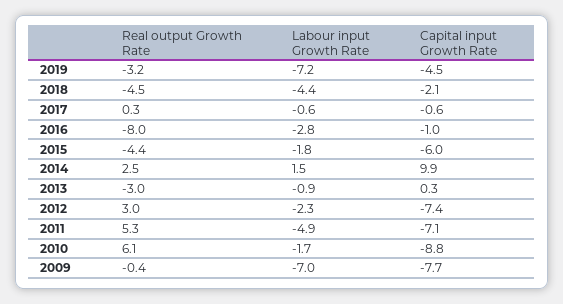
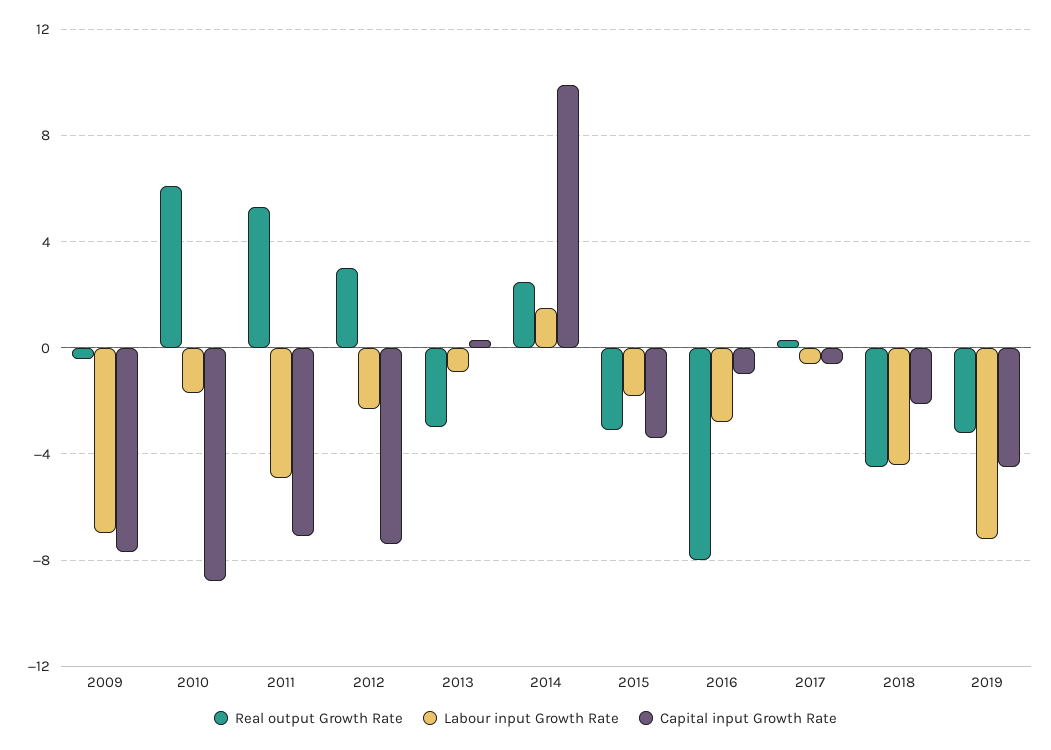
  {
    "Real output Growth Rate": {
      "2019": -3.2,
      "2018": -4.5,
      "2017": 0.3,
      "2016": -8,
-     "2015": -4.4,
+     "2015": -3,
      "2014": 2.5,
      "2013": -3,
      "2012": 3,
      "2011": 5.3,
      "2010": 6.1,
      "2009": -0.4
    },
    "Labour input Growth Rate": {
      "2019": -7.2,
      "2018": -4.4,
      "2017": -0.6,
      "2016": -2.8,
      "2015": -1.8,
      "2014": 1.5,
      "2013": -0.9,
      "2012": -2.3,
      "2011": -4.9,
      "2010": -1.7,
      "2009": -7
    },
    "Capital input Growth Rate": {
      "2019": -4.5,
      "2018": -2.1,
      "2017": -0.6,
      "2016": -1,
-     "2015": -6,
+     "2015": -3.5,
      "2014": 9.9,
      "2013": 0.3,
      "2012": -7.4,
      "2011": -7.1,
      "2010": -8.8,
      "2009": -7.7
    }
  }

